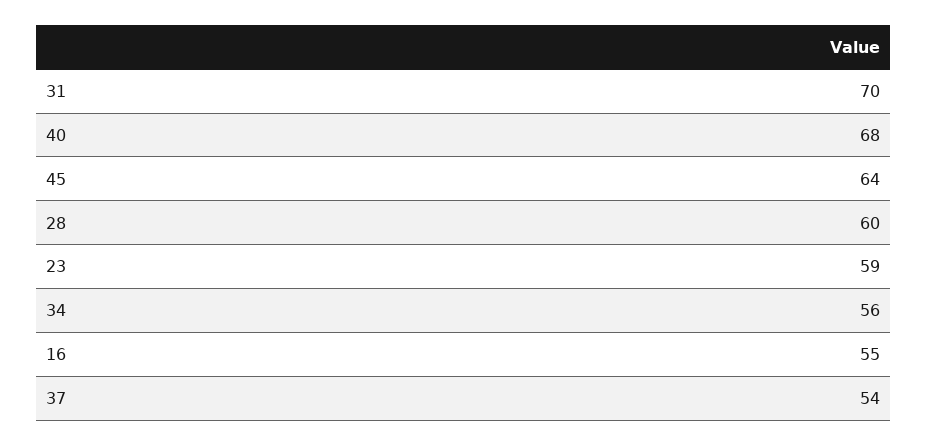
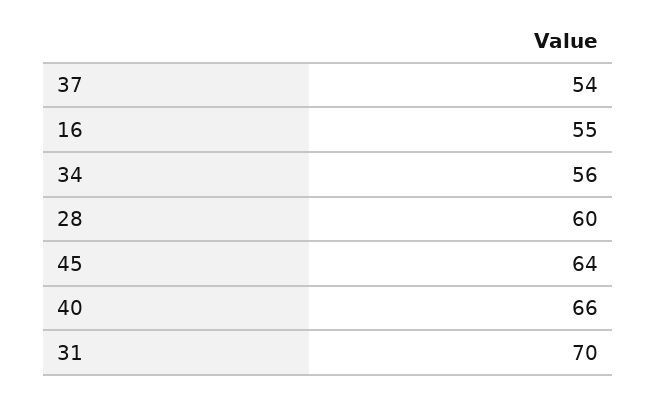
  {
    "31": 70,
-   "40": 68,
+   "40": 66,
    "45": 64,
    "28": 60,
-   "23": 59,
    "34": 56,
    "16": 55,
    "37": 54
  }

